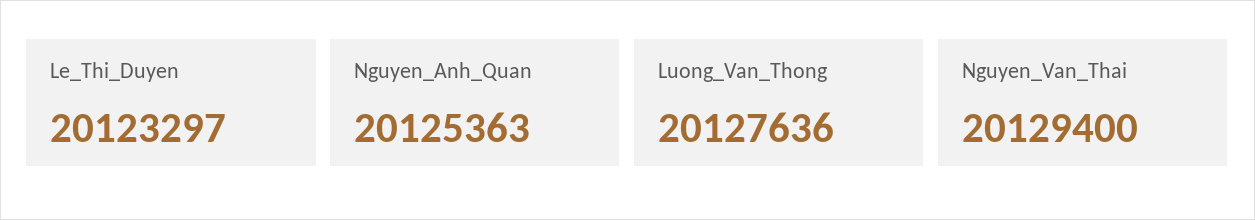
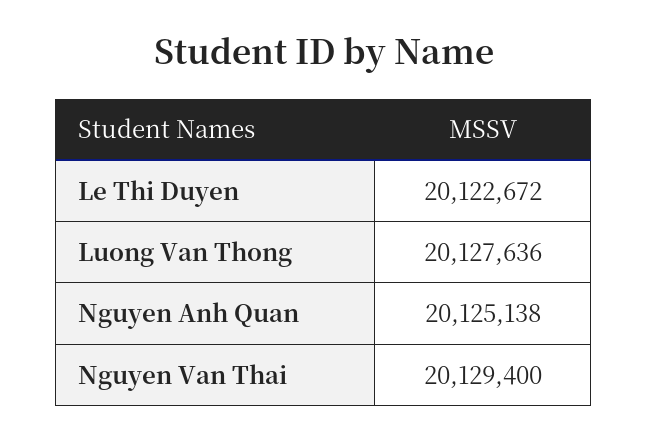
  {
-   "Le_Thi_Duyen": 20123297,
+   "Le_Thi_Duyen": 20122672,
-   "Nguyen_Anh_Quan": 20125363,
+   "Nguyen_Anh_Quan": 20125138,
    "Luong_Van_Thong": 20127636,
    "Nguyen_Van_Thai": 20129400
  }

